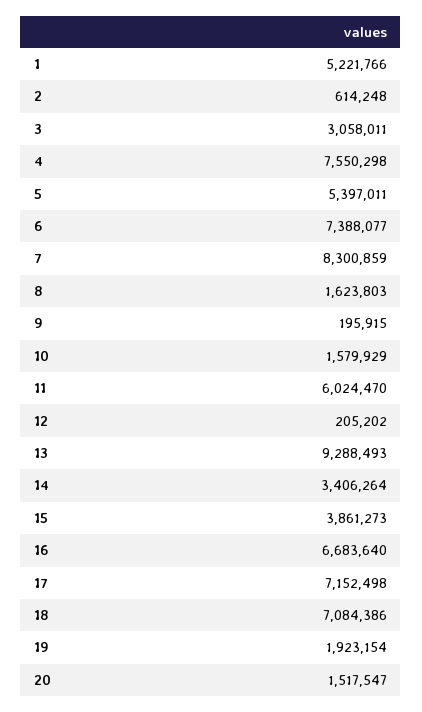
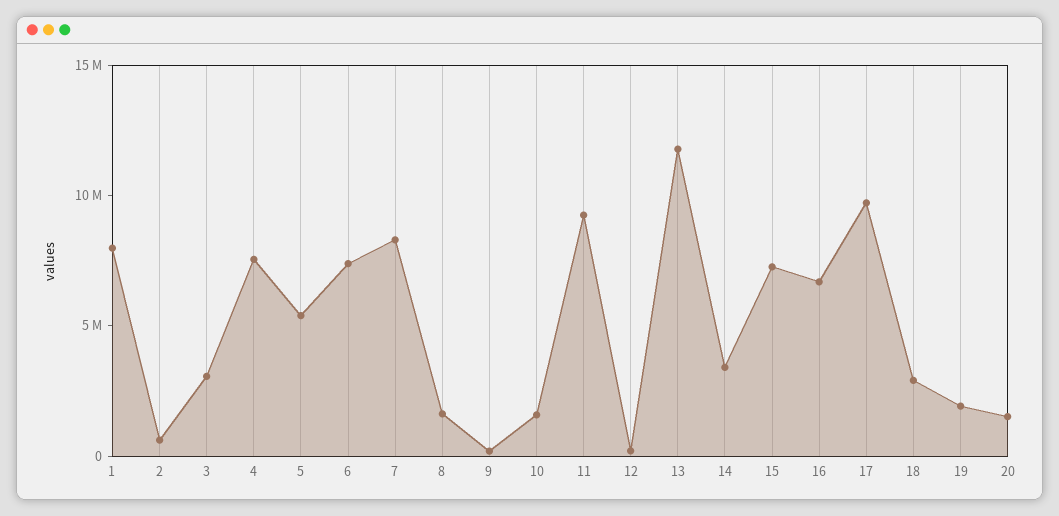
  {
-   "1": 5221766,
+   "1": 8000000,
    "2": 614248,
    "3": 3058011,
    "4": 7550298,
    "5": 5397011,
    "6": 7388077,
    "7": 8300859,
    "8": 1623803,
    "9": 195915,
    "10": 1579929,
-   "11": 6024470,
+   "11": 9000000,
    "12": 205202,
-   "13": 9288493,
+   "13": 12000000,
    "14": 3406264,
-   "15": 3861273,
+   "15": 7000000,
    "16": 6683640,
-   "17": 7152498,
+   "17": 10000000,
-   "18": 7084386,
+   "18": 3000000,
    "19": 1923154,
    "20": 1517547
  }

